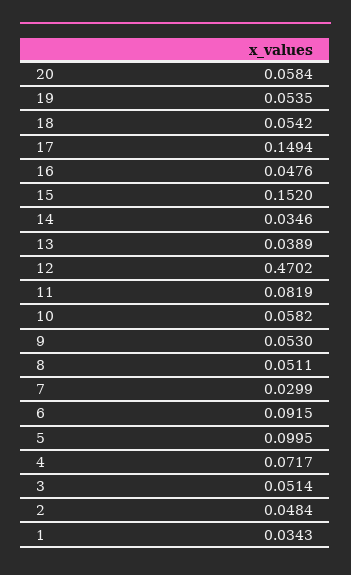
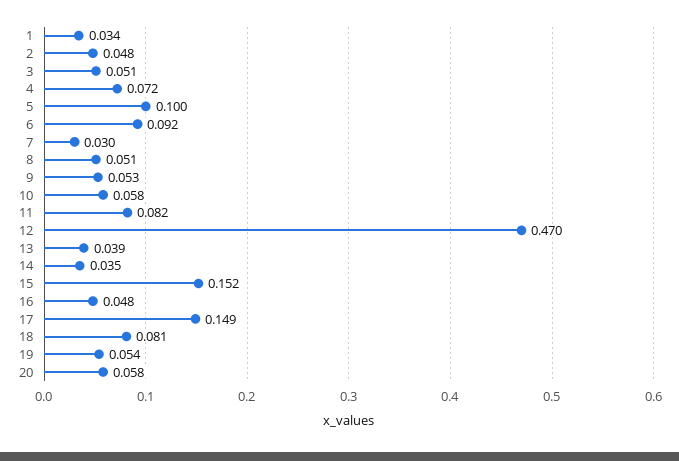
  {
    "20": 0.0584,
    "19": 0.0535,
-   "18": 0.0542,
+   "18": 0.081,
    "17": 0.1494,
    "16": 0.0476,
    "15": 0.152,
    "14": 0.0346,
    "13": 0.0389,
    "12": 0.4702,
    "11": 0.0819,
    "10": 0.0582,
    "9": 0.053,
    "8": 0.0511,
    "7": 0.0299,
    "6": 0.0915,
    "5": 0.0995,
    "4": 0.0717,
    "3": 0.0514,
    "2": 0.0484,
    "1": 0.0343
  }

